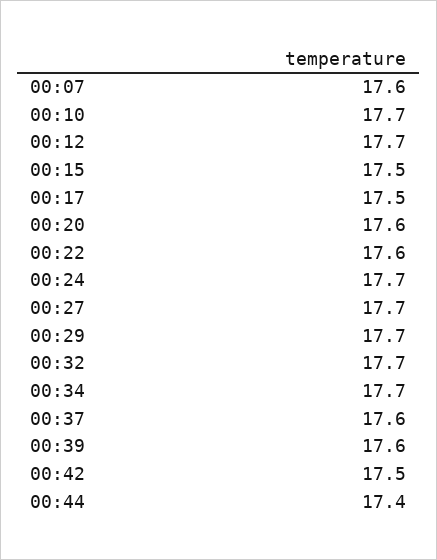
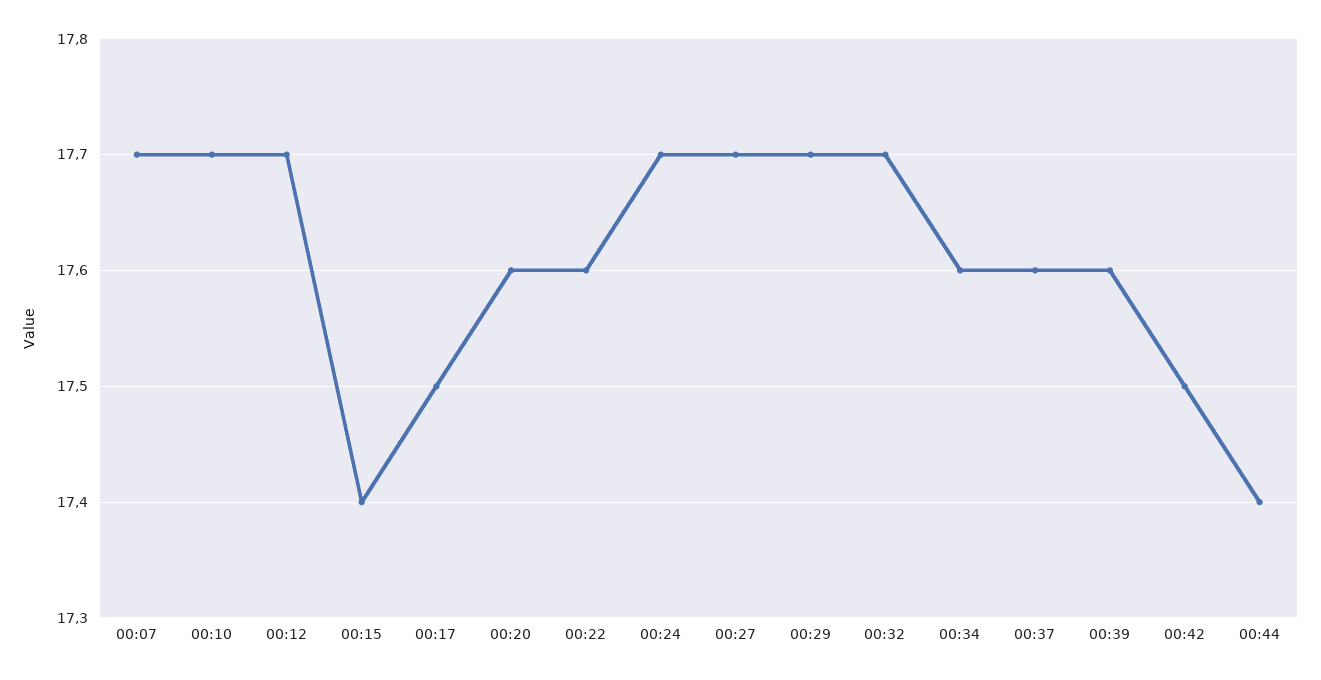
  {
-   "00:07": 17.6,
+   "00:07": 17.7,
    "00:10": 17.7,
    "00:12": 17.7,
-   "00:15": 17.5,
+   "00:15": 17.4,
    "00:17": 17.5,
    "00:20": 17.6,
    "00:22": 17.6,
    "00:24": 17.7,
    "00:27": 17.7,
    "00:29": 17.7,
    "00:32": 17.7,
-   "00:34": 17.7,
+   "00:34": 17.6,
    "00:37": 17.6,
    "00:39": 17.6,
    "00:42": 17.5,
    "00:44": 17.4
  }

